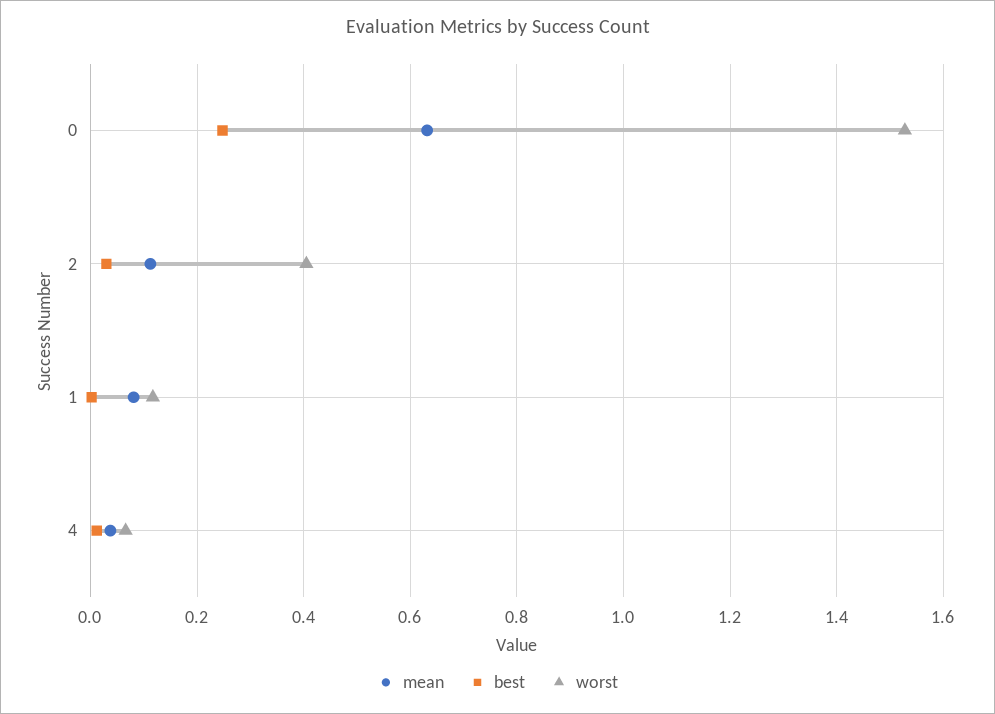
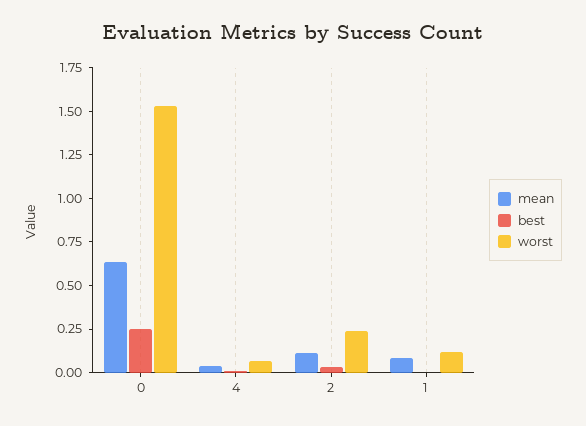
  {
    "mean": {
      "0": 0.64,
      "2": 0.12,
      "1": 0.08,
      "4": 0.04
    },
    "best": {
      "0": 0.24,
      "2": 0.02,
      "1": 0,
      "4": 0.02
    },
    "worst": {
      "0": 1.52,
-     "2": 0.4,
+     "2": 0.25,
      "1": 0.12,
      "4": 0.06
    }
  }

